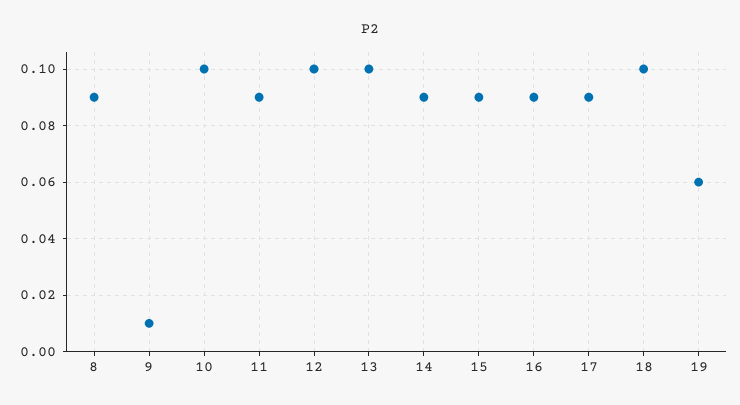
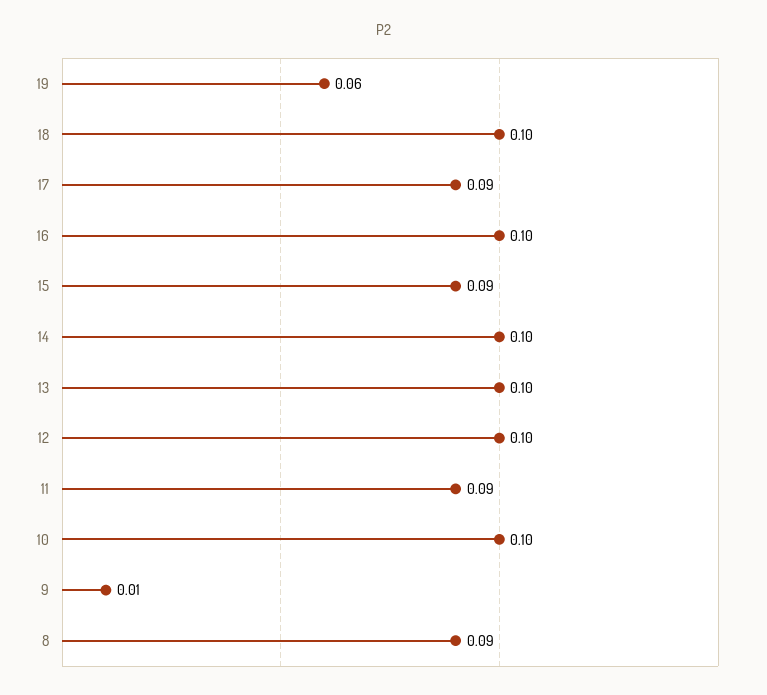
  {
    "8": 0.09,
    "9": 0.01,
    "10": 0.1,
    "11": 0.09,
    "12": 0.1,
    "13": 0.1,
-   "14": 0.09,
+   "14": 0.1,
    "15": 0.09,
-   "16": 0.09,
+   "16": 0.1,
    "17": 0.09,
    "18": 0.1,
    "19": 0.06
  }

